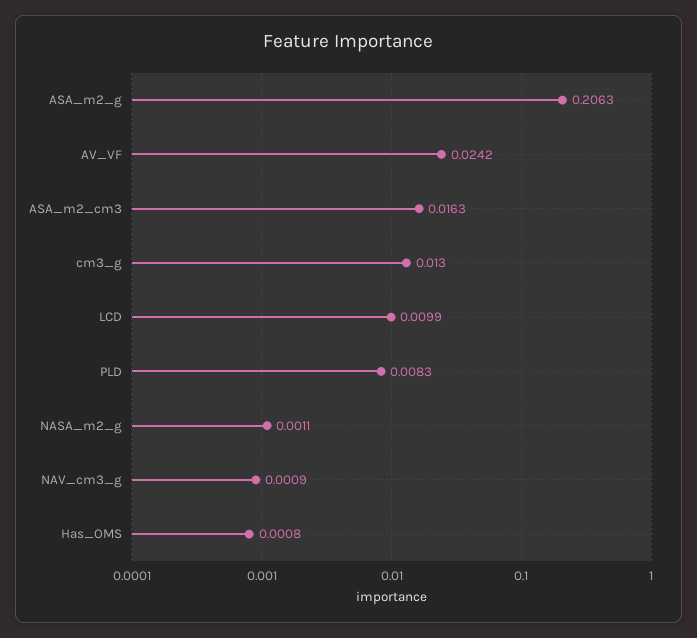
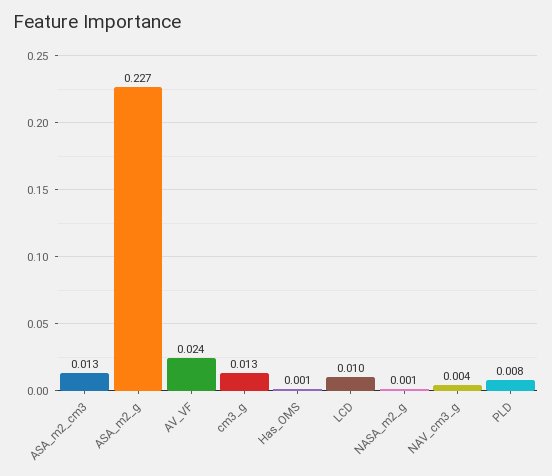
  {
-   "ASA_m2_g": 0.2063,
+   "ASA_m2_g": 0.227,
    "AV_VF": 0.0242,
-   "ASA_m2_cm3": 0.0163,
+   "ASA_m2_cm3": 0.013,
    "cm3_g": 0.013,
    "LCD": 0.0099,
    "PLD": 0.0083,
    "NASA_m2_g": 0.0011,
-   "NAV_cm3_g": 0.0009,
+   "NAV_cm3_g": 0.004,
    "Has_OMS": 0.0008
  }

